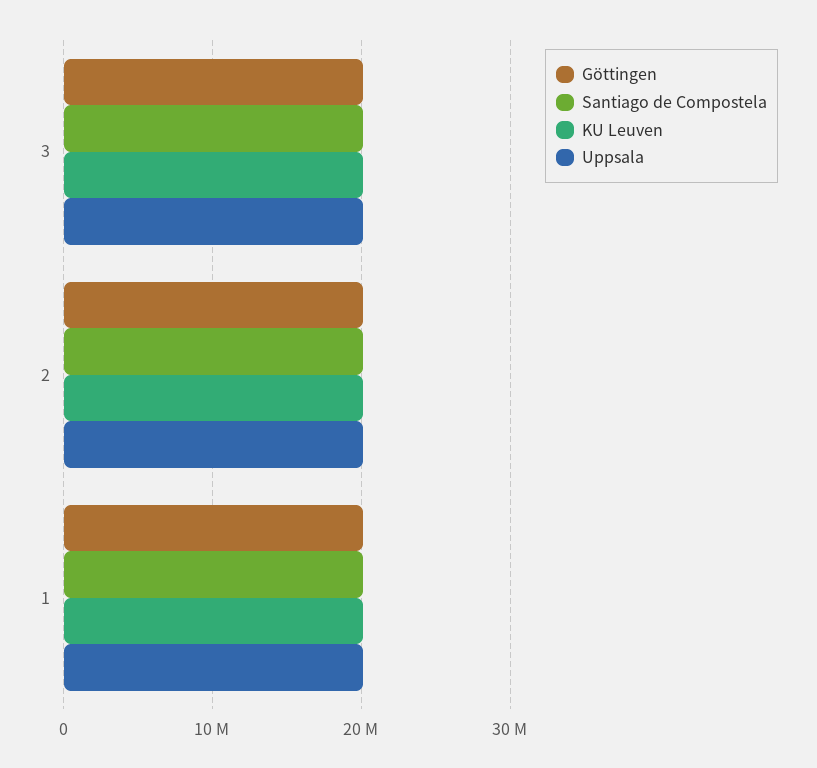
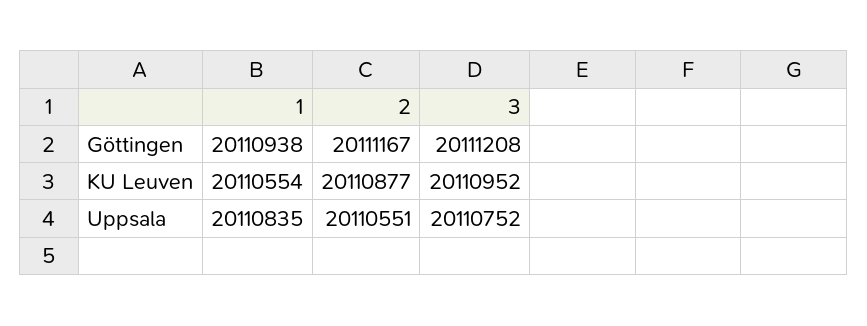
  {
    "Göttingen": {
      "3": 20111208,
      "2": 20111167,
      "1": 20110938
    },
-   "Santiago de Compostela": {
-     "3": 20000000,
-     "2": 20000000,
-     "1": 20000000
-   },
    "KU Leuven": {
      "3": 20110952,
      "2": 20110877,
      "1": 20110554
    },
    "Uppsala": {
      "3": 20110752,
      "2": 20110551,
      "1": 20110835
    }
  }

